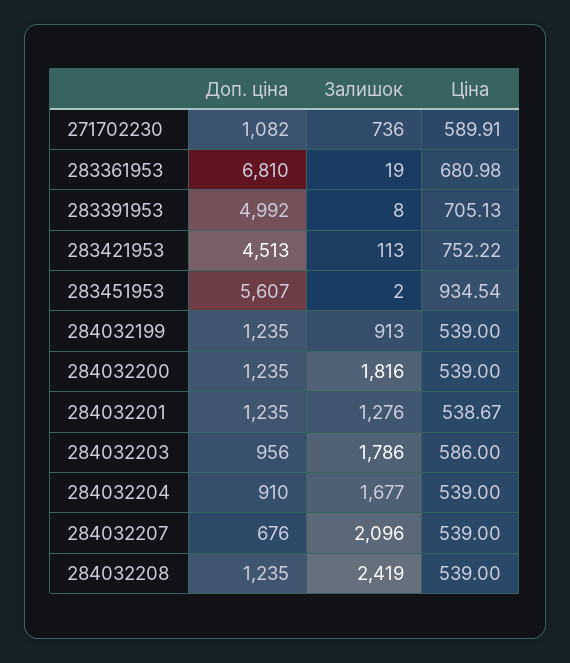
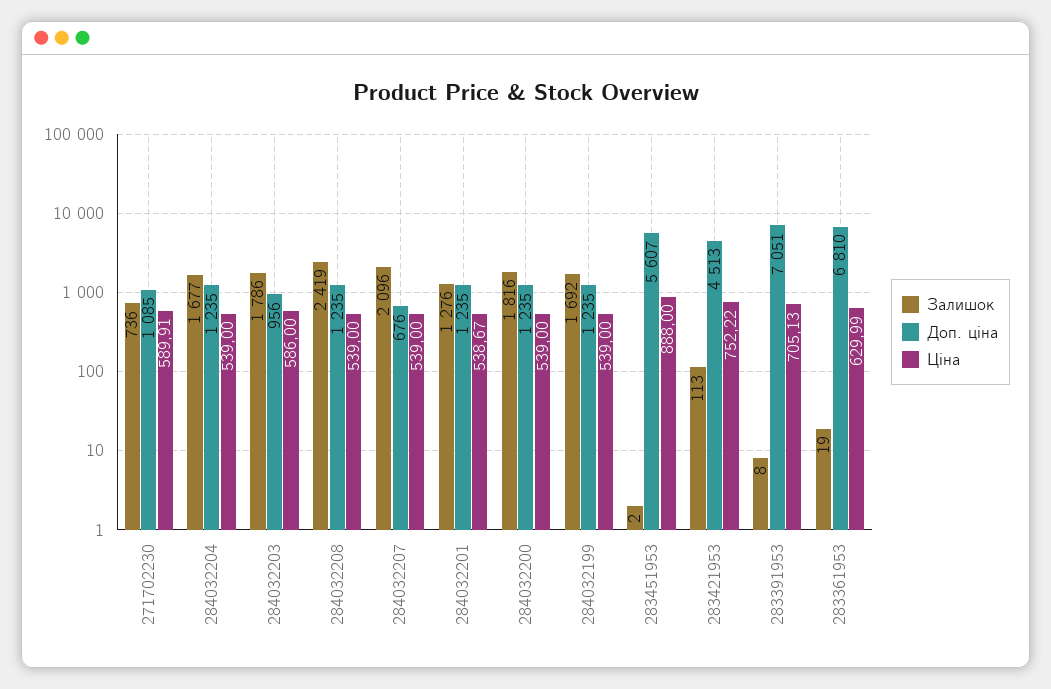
  {
    "Доп. ціна": {
-     "271702230": 1082,
+     "271702230": 1085,
      "283361953": 6810,
-     "283391953": 4992,
+     "283391953": 7051,
      "283421953": 4513,
      "283451953": 5607,
      "284032199": 1235,
      "284032200": 1235,
      "284032201": 1235,
      "284032203": 956,
-     "284032204": 910,
+     "284032204": 1235,
      "284032207": 676,
      "284032208": 1235
    },
    "Залишок": {
      "271702230": 736,
      "283361953": 19,
      "283391953": 8,
      "283421953": 113,
      "283451953": 2,
-     "284032199": 913,
+     "284032199": 1692,
      "284032200": 1816,
      "284032201": 1276,
      "284032203": 1786,
      "284032204": 1677,
      "284032207": 2096,
      "284032208": 2419
    },
    "Ціна": {
      "271702230": 589.91,
-     "283361953": 680.98,
+     "283361953": 629.99,
      "283391953": 705.13,
      "283421953": 752.22,
-     "283451953": 934.54,
+     "283451953": 888,
      "284032199": 539,
      "284032200": 539,
      "284032201": 538.67,
      "284032203": 586,
      "284032204": 539,
      "284032207": 539,
      "284032208": 539
    }
  }

